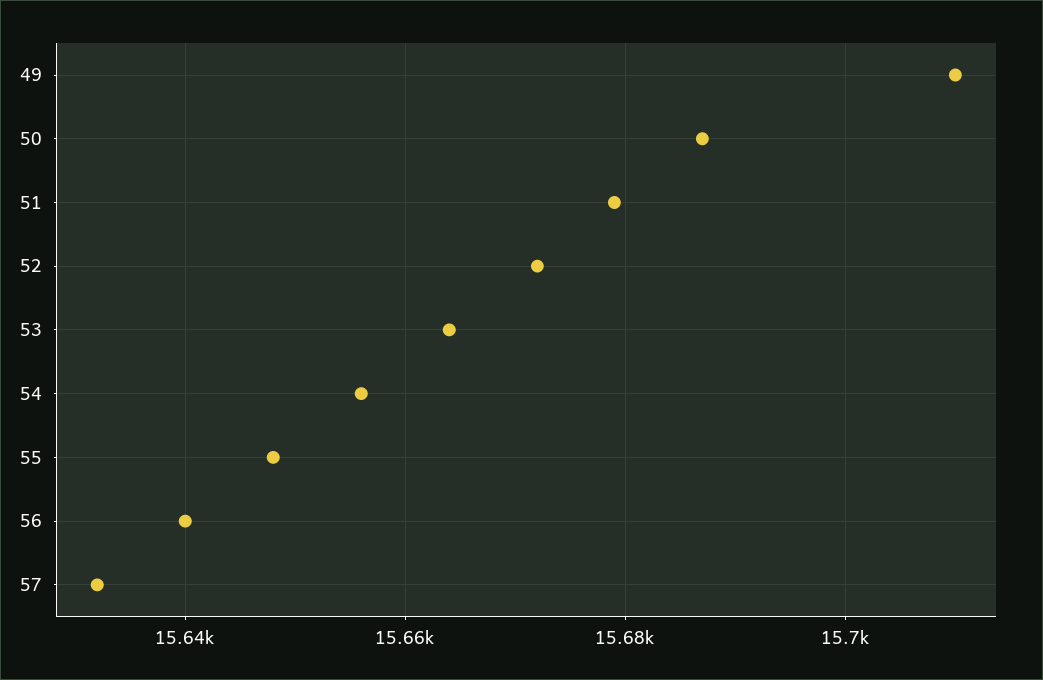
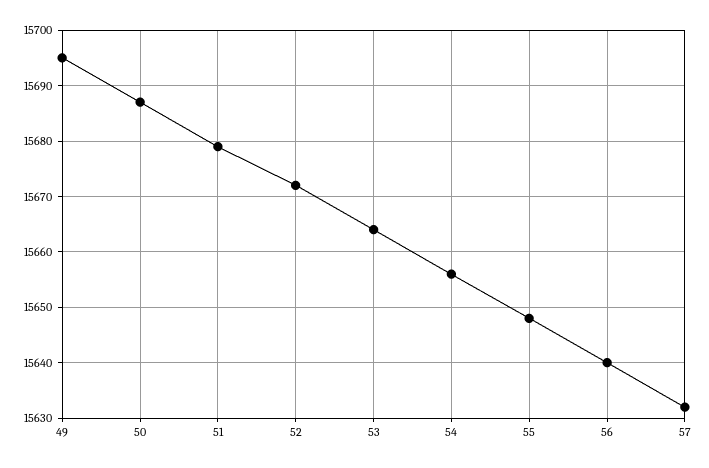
  {
-   "49": 15710,
+   "49": 15695,
    "50": 15685,
    "51": 15680,
    "52": 15670,
    "53": 15665,
    "54": 15655,
    "55": 15650,
    "56": 15640,
    "57": 15630
  }

